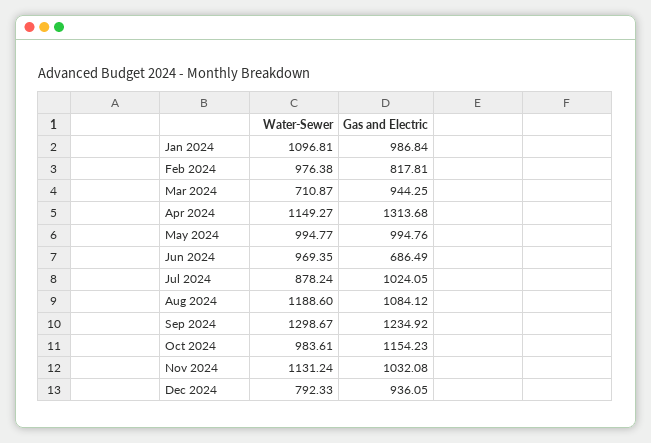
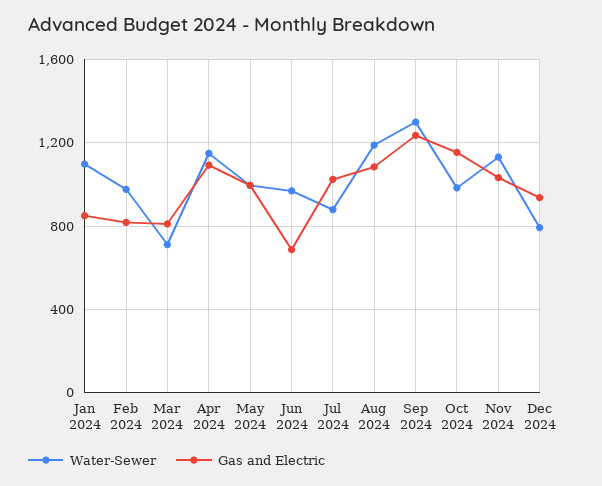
  {
    "Water-Sewer": {
      "Jan 2024": 1096.81,
      "Feb 2024": 976.38,
      "Mar 2024": 710.87,
      "Apr 2024": 1149.27,
      "May 2024": 994.77,
      "Jun 2024": 969.35,
      "Jul 2024": 878.24,
      "Aug 2024": 1188.6,
      "Sep 2024": 1298.67,
      "Oct 2024": 983.61,
      "Nov 2024": 1131.24,
      "Dec 2024": 792.33
    },
    "Gas and Electric": {
-     "Jan 2024": 986.84,
+     "Jan 2024": 850,
      "Feb 2024": 817.81,
-     "Mar 2024": 944.25,
+     "Mar 2024": 800,
-     "Apr 2024": 1313.68,
+     "Apr 2024": 1100,
      "May 2024": 994.76,
      "Jun 2024": 686.49,
      "Jul 2024": 1024.05,
      "Aug 2024": 1084.12,
      "Sep 2024": 1234.92,
      "Oct 2024": 1154.23,
      "Nov 2024": 1032.08,
      "Dec 2024": 936.05
    }
  }

